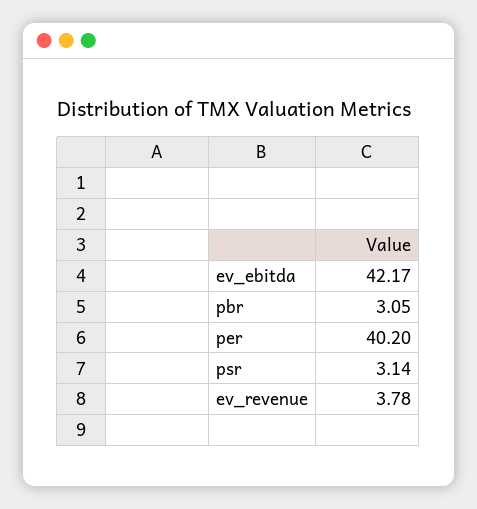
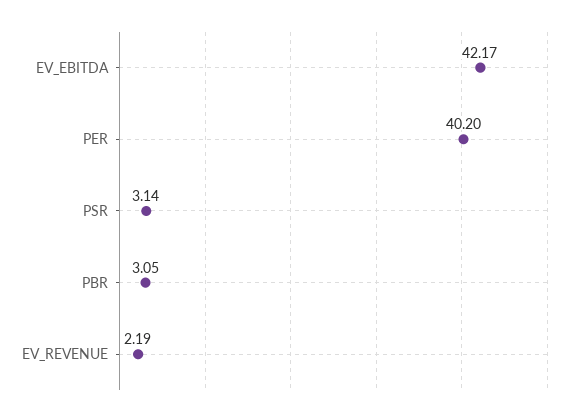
  {
    "ev_ebitda": 42.17,
    "pbr": 3.05,
    "per": 40.2,
    "psr": 3.14,
-   "ev_revenue": 3.78
+   "ev_revenue": 2.19
  }

